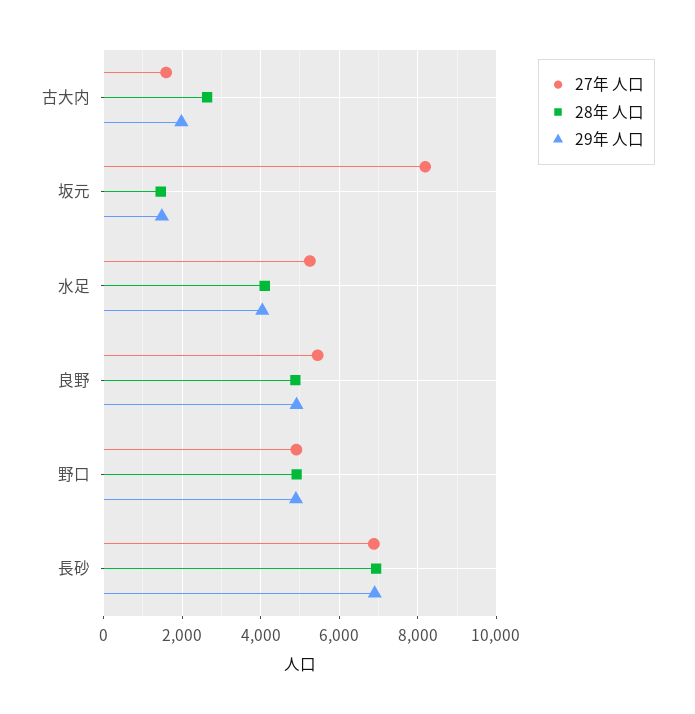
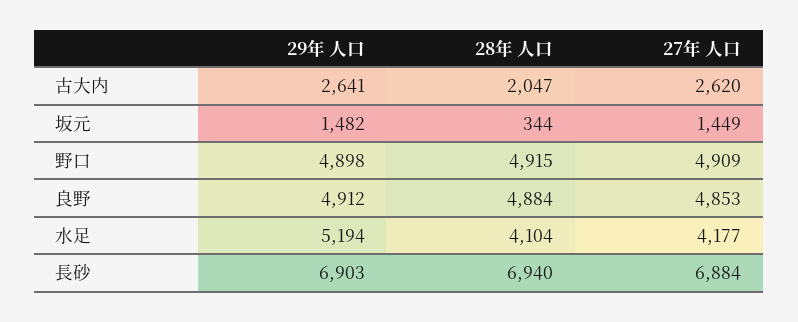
  {
    "27年 人口": {
-     "古大内": 1600,
+     "古大内": 2620,
-     "坂元": 8200,
+     "坂元": 1449,
-     "水足": 5200,
+     "水足": 4177,
-     "良野": 5400,
+     "良野": 4853,
      "野口": 4909,
      "長砂": 6884
    },
    "28年 人口": {
-     "古大内": 2600,
+     "古大内": 2047,
-     "坂元": 1400,
+     "坂元": 344,
      "水足": 4104,
      "良野": 4884,
      "野口": 4915,
      "長砂": 6940
    },
    "29年 人口": {
-     "古大内": 2000,
+     "古大内": 2641,
      "坂元": 1482,
-     "水足": 4000,
+     "水足": 5194,
      "良野": 4912,
      "野口": 4898,
      "長砂": 6903
    }
  }

